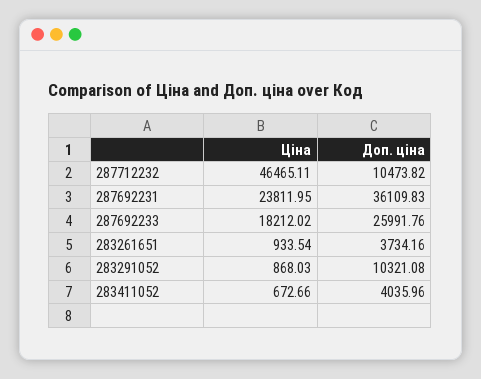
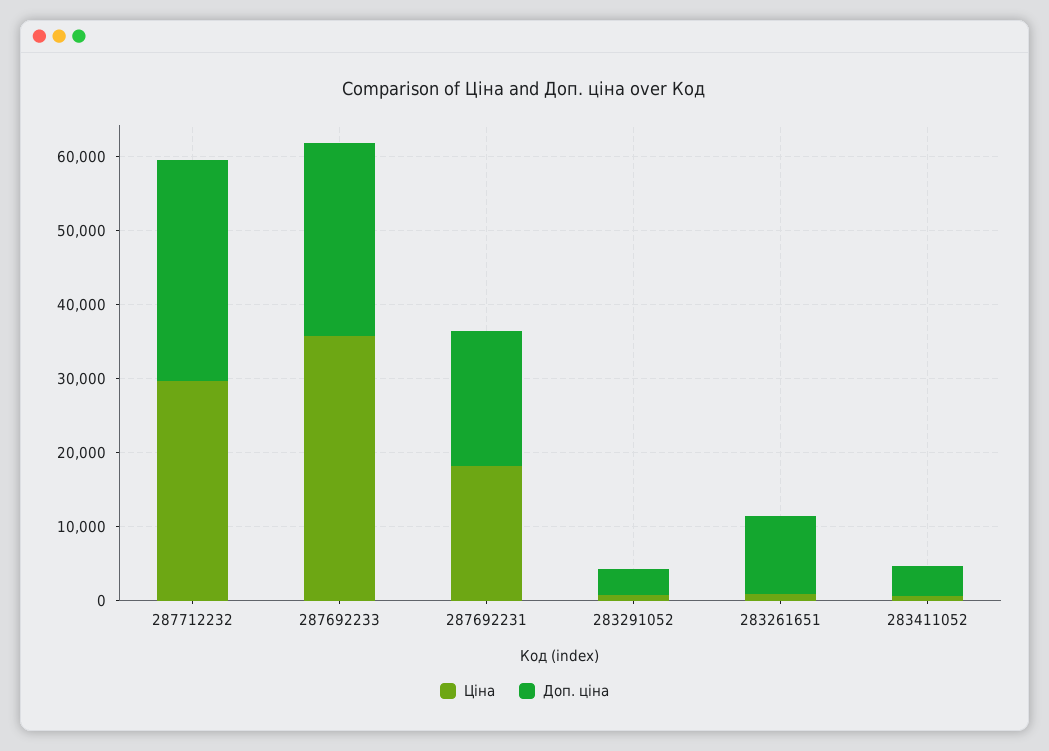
  {
    "Ціна": {
-     "287712232": 46465.11,
+     "287712232": 30000,
-     "287692231": 23811.95,
+     "287692231": 18000,
-     "287692233": 18212.02,
+     "287692233": 36000,
      "283261651": 933.54,
      "283291052": 868.03,
      "283411052": 672.66
    },
    "Доп. ціна": {
-     "287712232": 10473.82,
+     "287712232": 30000,
-     "287692231": 36109.83,
+     "287692231": 18000,
      "287692233": 25991.76,
-     "283261651": 3734.16,
+     "283261651": 10000,
-     "283291052": 10321.08,
+     "283291052": 4000,
      "283411052": 4035.96
    }
  }

